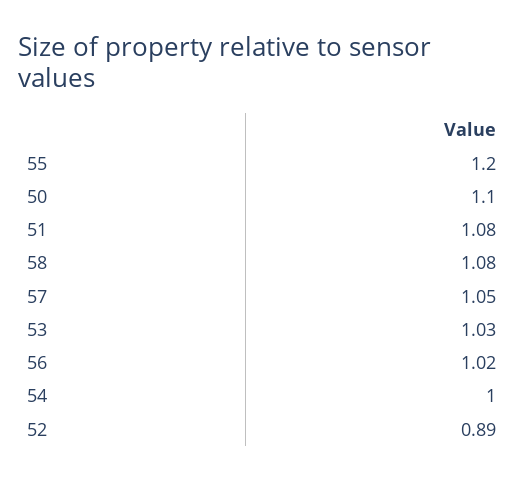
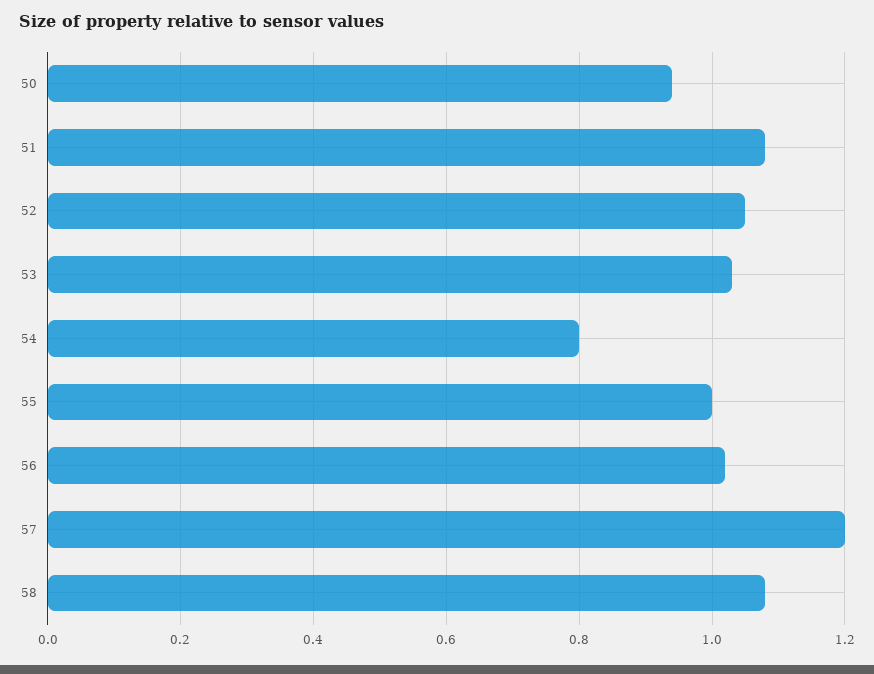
  {
-   "55": 1.2,
+   "55": 1,
-   "50": 1.1,
+   "50": 0.95,
    "51": 1.08,
    "58": 1.08,
-   "57": 1.05,
+   "57": 1.2,
    "53": 1.03,
    "56": 1.02,
-   "54": 1,
+   "54": 0.8,
-   "52": 0.89
+   "52": 1.05
  }

